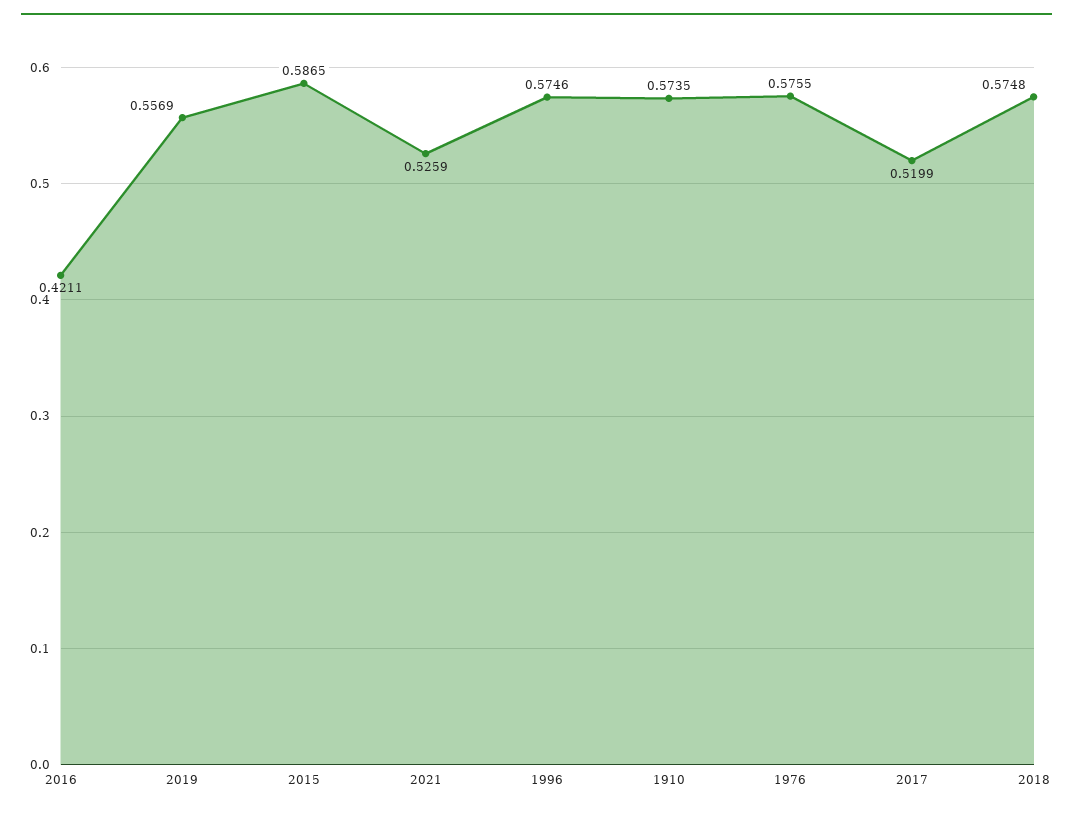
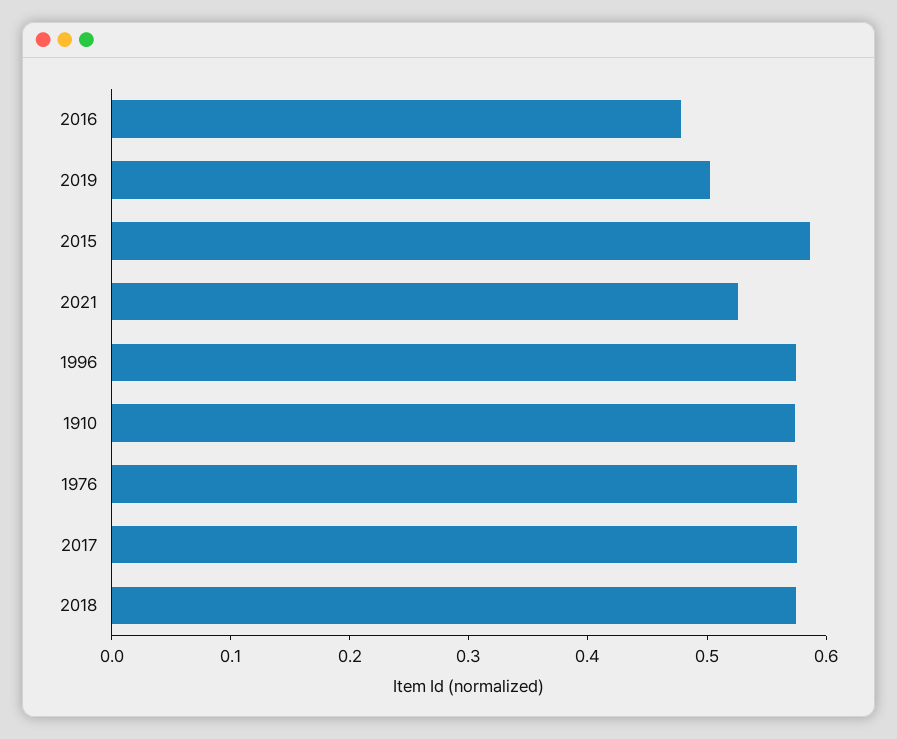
  {
-   "2016": 0.4211,
+   "2016": 0.48,
-   "2019": 0.5569,
+   "2019": 0.5,
    "2015": 0.5865,
    "2021": 0.5259,
    "1996": 0.5746,
    "1910": 0.5735,
    "1976": 0.5755,
-   "2017": 0.5199,
+   "2017": 0.58,
    "2018": 0.5748
  }

